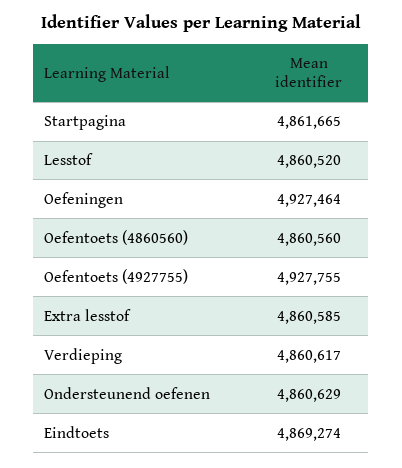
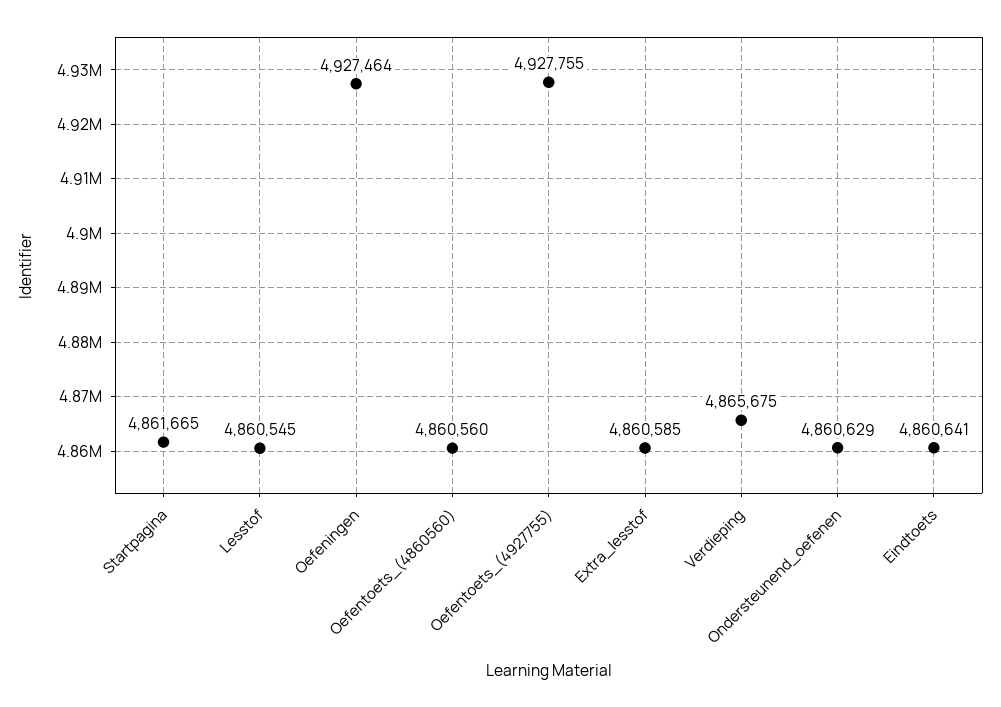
  {
    "Startpagina": 4861665,
-   "Lesstof": 4860520,
+   "Lesstof": 4860545,
    "Oefeningen": 4927464,
    "Oefentoets (4860560)": 4860560,
    "Oefentoets (4927755)": 4927755,
    "Extra lesstof": 4860585,
-   "Verdieping": 4860617,
+   "Verdieping": 4865675,
    "Ondersteunend oefenen": 4860629,
-   "Eindtoets": 4869274
+   "Eindtoets": 4860641
  }

